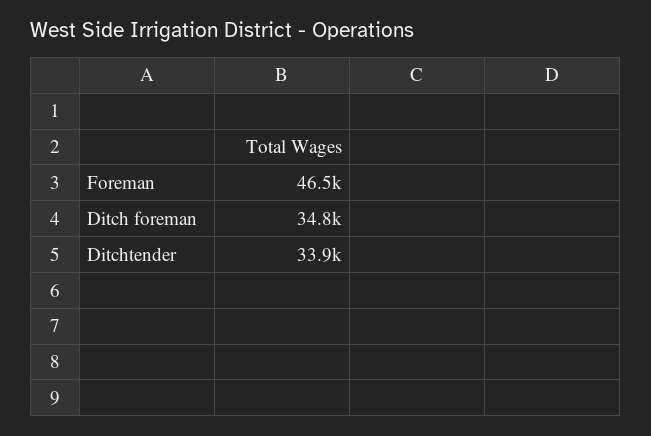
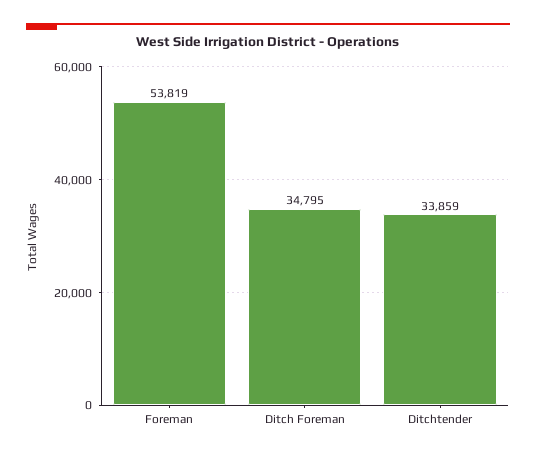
  {
-   "Foreman": 46500,
+   "Foreman": 53819,
    "Ditch foreman": 34795,
    "Ditchtender": 33859
  }

